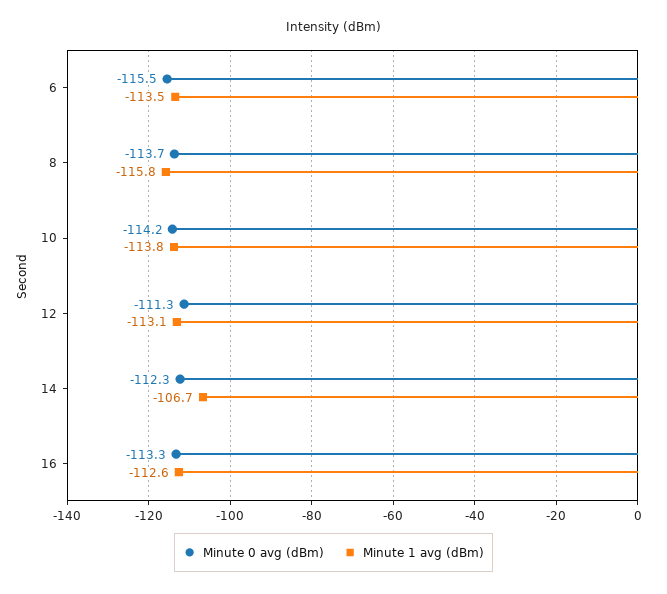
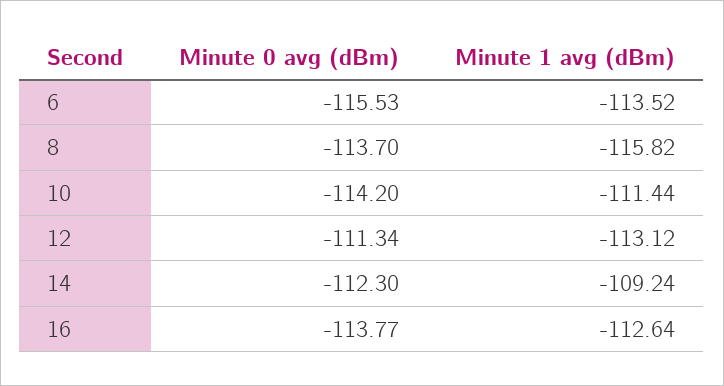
  {
    "Minute 0 avg (dBm)": {
      "6": -115.53,
      "8": -113.7,
      "10": -114.2,
      "12": -111.34,
      "14": -112.3,
-     "16": -113.3
+     "16": -113.77
    },
    "Minute 1 avg (dBm)": {
      "6": -113.52,
      "8": -115.82,
-     "10": -113.8,
+     "10": -111.44,
      "12": -113.12,
-     "14": -106.7,
+     "14": -109.24,
      "16": -112.64
    }
  }

